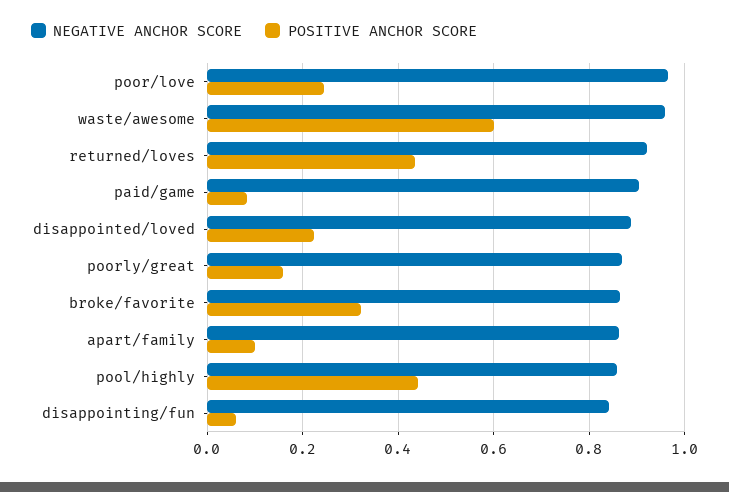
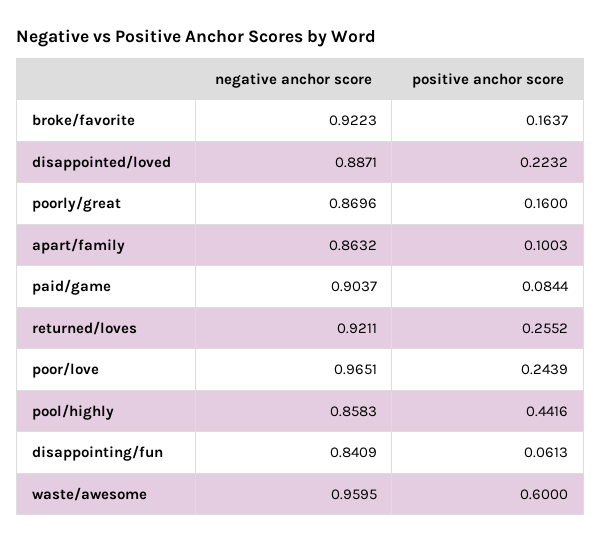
  {
    "NEGATIVE ANCHOR SCORE": {
      "poor/love": 0.9651,
      "waste/awesome": 0.9595,
      "returned/loves": 0.9211,
      "paid/game": 0.9037,
      "disappointed/loved": 0.8871,
      "poorly/great": 0.8696,
-     "broke/favorite": 0.86,
+     "broke/favorite": 0.9223,
      "apart/family": 0.8632,
      "pool/highly": 0.8583,
      "disappointing/fun": 0.8409
    },
    "POSITIVE ANCHOR SCORE": {
      "poor/love": 0.2439,
      "waste/awesome": 0.6,
-     "returned/loves": 0.44,
+     "returned/loves": 0.2552,
      "paid/game": 0.0844,
      "disappointed/loved": 0.2232,
      "poorly/great": 0.16,
-     "broke/favorite": 0.32,
+     "broke/favorite": 0.1637,
      "apart/family": 0.1003,
      "pool/highly": 0.4416,
      "disappointing/fun": 0.0613
    }
  }

